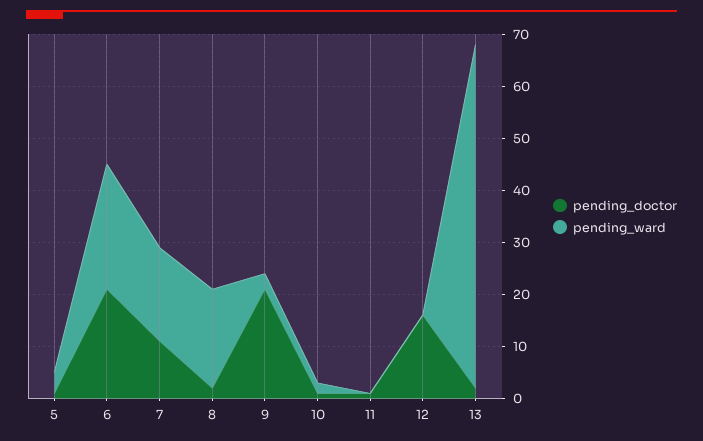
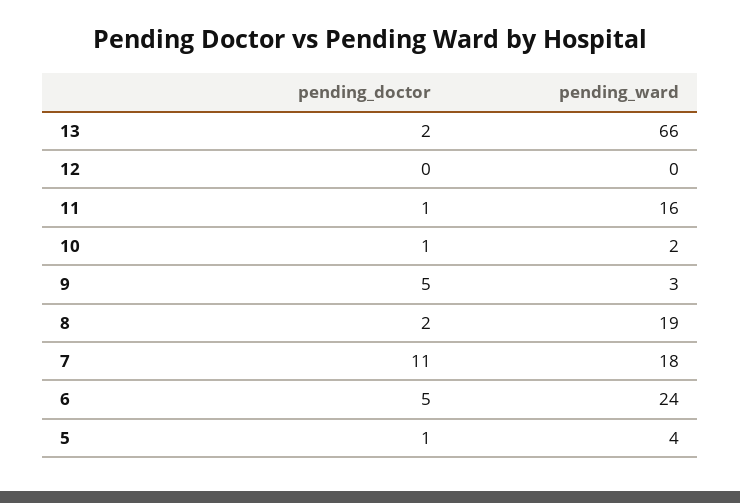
  {
    "pending_doctor": {
      "5": 1,
-     "6": 20,
+     "6": 5,
      "7": 11,
      "8": 2,
-     "9": 20,
+     "9": 5,
      "10": 1,
      "11": 1,
-     "12": 15,
+     "12": 0,
      "13": 2
    },
    "pending_ward": {
      "5": 4,
      "6": 24,
      "7": 18,
      "8": 19,
      "9": 3,
      "10": 2,
-     "11": 0,
+     "11": 16,
      "12": 0,
      "13": 66
    }
  }

